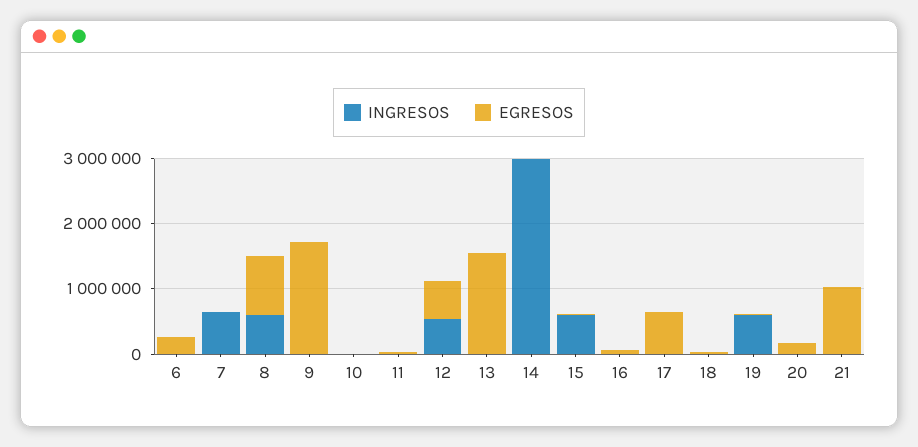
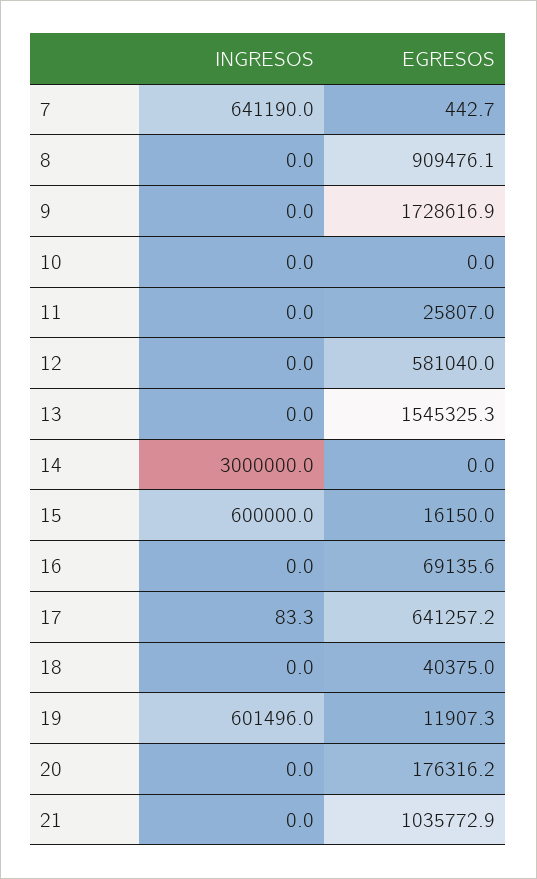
  {
    "INGRESOS": {
-     "6": 0,
      "7": 641190,
-     "8": 600000,
+     "8": 0,
      "9": 0,
      "10": 0,
      "11": 0,
-     "12": 600000,
+     "12": 0,
      "13": 0,
      "14": 3000000,
      "15": 600000,
      "16": 0,
      "17": 83.3,
      "18": 0,
      "19": 601496,
      "20": 0,
      "21": 0
    },
    "EGRESOS": {
-     "6": 200000,
      "7": 442.7,
      "8": 909476.1,
      "9": 1728616.9,
      "10": 0,
      "11": 25807,
      "12": 581040,
      "13": 1545325.3,
      "14": 0,
      "15": 16150,
      "16": 69135.6,
      "17": 641257.2,
      "18": 40375,
      "19": 11907.3,
      "20": 176316.2,
      "21": 1035772.9
    }
  }

